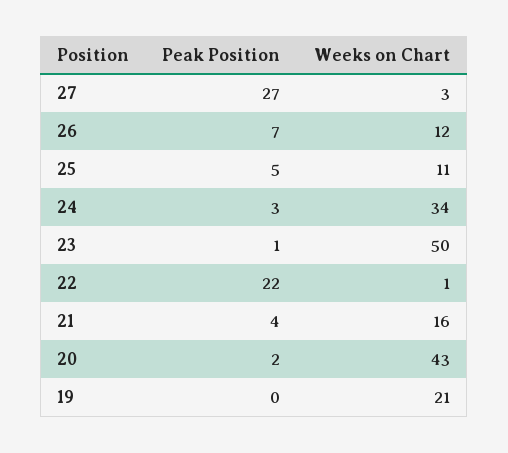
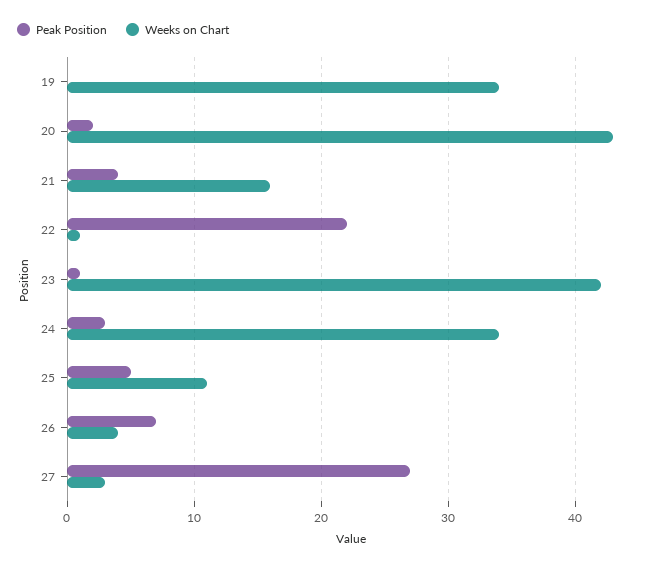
  {
    "Peak Position": {
      "27": 27,
      "26": 7,
      "25": 5,
      "24": 3,
      "23": 1,
      "22": 22,
      "21": 4,
      "20": 2,
      "19": 0
    },
    "Weeks on Chart": {
      "27": 3,
-     "26": 12,
+     "26": 4,
      "25": 11,
      "24": 34,
-     "23": 50,
+     "23": 42,
      "22": 1,
      "21": 16,
      "20": 43,
-     "19": 21
+     "19": 34
    }
  }

